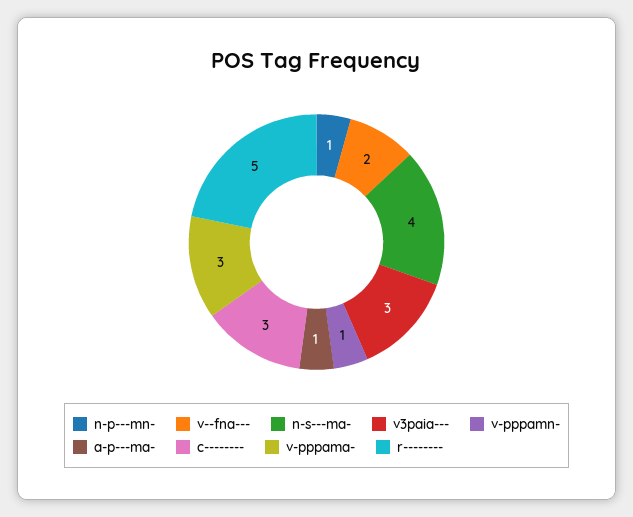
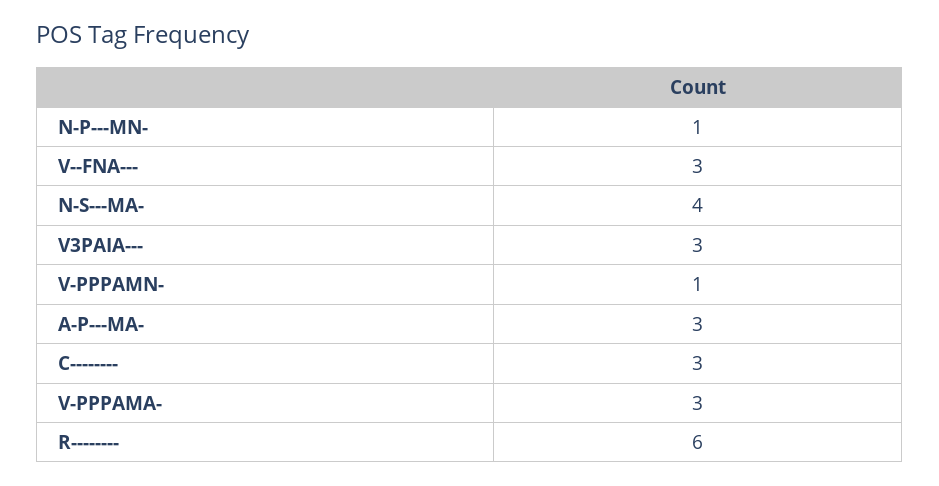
  {
    "n-p---mn-": 1,
-   "v--fna---": 2,
+   "v--fna---": 3,
    "n-s---ma-": 4,
    "v3paia---": 3,
    "v-pppamn-": 1,
-   "a-p---ma-": 1,
+   "a-p---ma-": 3,
    "c--------": 3,
    "v-pppama-": 3,
-   "r--------": 5
+   "r--------": 6
  }

